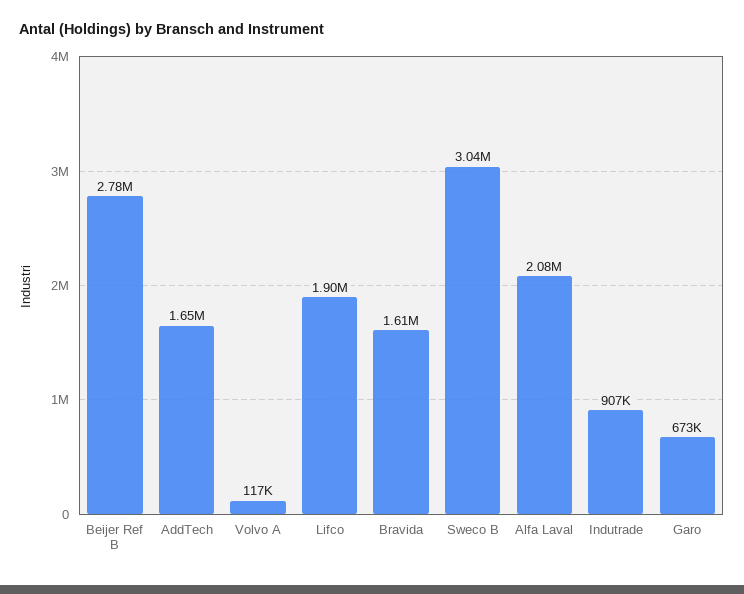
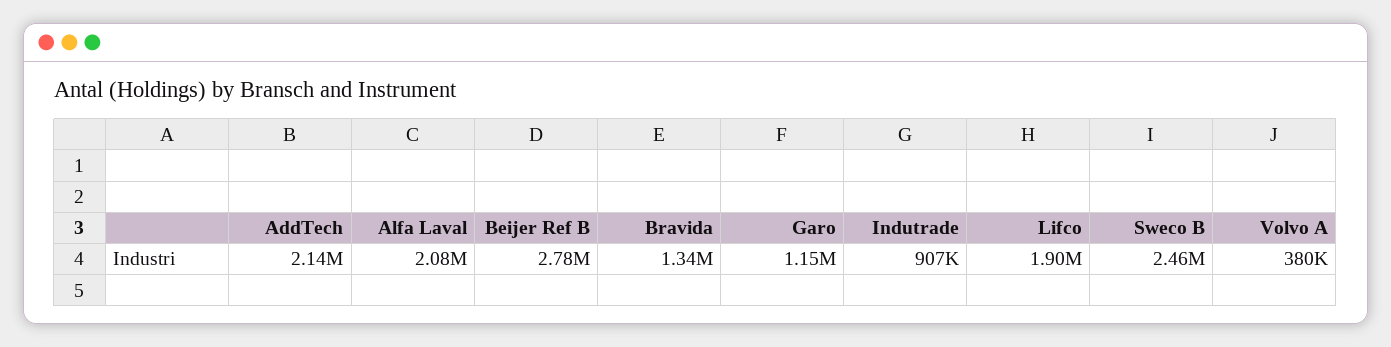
  {
    "Beijer Ref B": 2780000,
-   "AddTech": 1650000,
+   "AddTech": 2140000,
-   "Volvo A": 117000,
+   "Volvo A": 380000,
    "Lifco": 1900000,
-   "Bravida": 1610000,
+   "Bravida": 1340000,
-   "Sweco B": 3040000,
+   "Sweco B": 2460000,
    "Alfa Laval": 2080000,
    "Indutrade": 907000,
-   "Garo": 673000
+   "Garo": 1150000
  }

